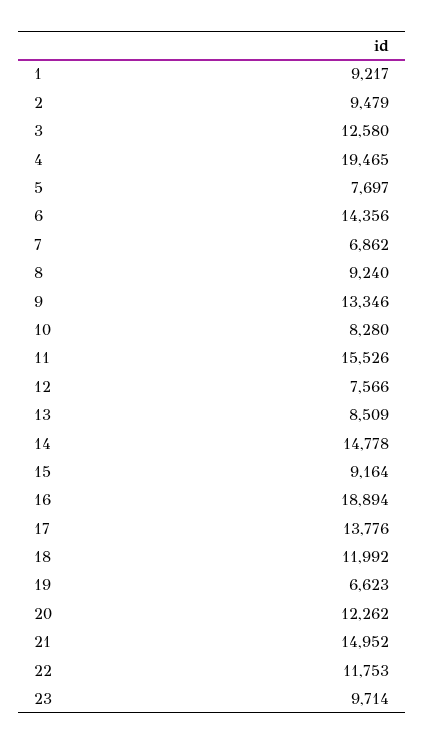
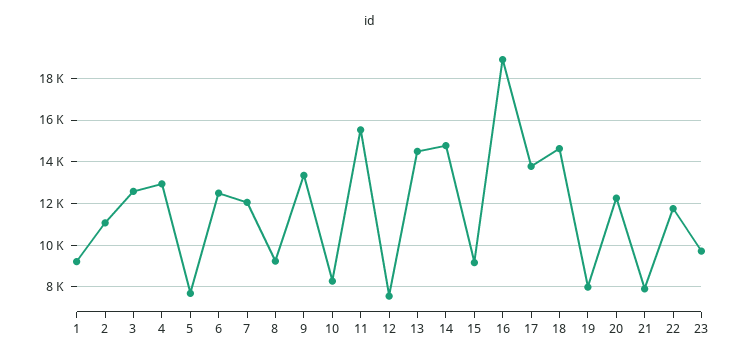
  {
    "1": 9217,
-   "2": 9479,
+   "2": 11000,
    "3": 12580,
-   "4": 19465,
+   "4": 13000,
    "5": 7697,
-   "6": 14356,
+   "6": 12500,
-   "7": 6862,
+   "7": 12000,
    "8": 9240,
    "9": 13346,
    "10": 8280,
    "11": 15526,
    "12": 7566,
-   "13": 8509,
+   "13": 14500,
    "14": 14778,
    "15": 9164,
    "16": 18894,
    "17": 13776,
-   "18": 11992,
+   "18": 14500,
-   "19": 6623,
+   "19": 8000,
    "20": 12262,
-   "21": 14952,
+   "21": 8000,
    "22": 11753,
    "23": 9714
  }

